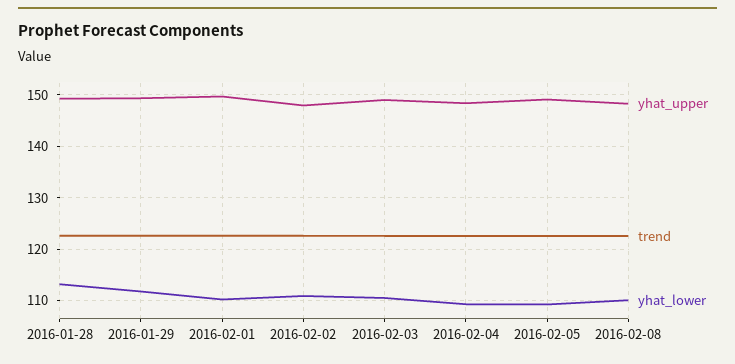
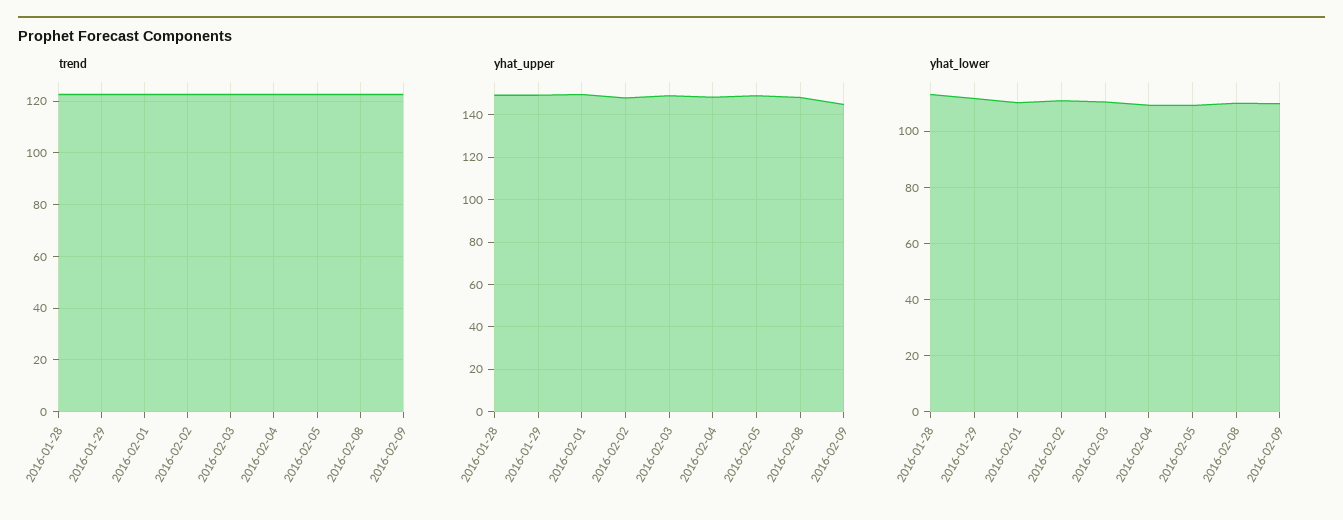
  {
    "yhat_upper": {
      "2016-01-28": 150,
      "2016-01-29": 150,
      "2016-02-01": 150,
      "2016-02-02": 148,
      "2016-02-03": 150,
      "2016-02-04": 148,
      "2016-02-05": 150,
-     "2016-02-08": 148
+     "2016-02-08": 148,
+     "2016-02-09": 145
    },
    "trend": {
      "2016-01-28": 122,
      "2016-01-29": 122,
      "2016-02-01": 122,
      "2016-02-02": 122,
      "2016-02-03": 122,
      "2016-02-04": 122,
      "2016-02-05": 122,
-     "2016-02-08": 122
+     "2016-02-08": 122,
+     "2016-02-09": 122.5
    },
    "yhat_lower": {
      "2016-01-28": 114,
      "2016-01-29": 112,
      "2016-02-01": 110,
      "2016-02-02": 110,
      "2016-02-03": 110,
      "2016-02-04": 110,
      "2016-02-05": 110,
-     "2016-02-08": 110
+     "2016-02-08": 110,
+     "2016-02-09": 110
    }
  }

